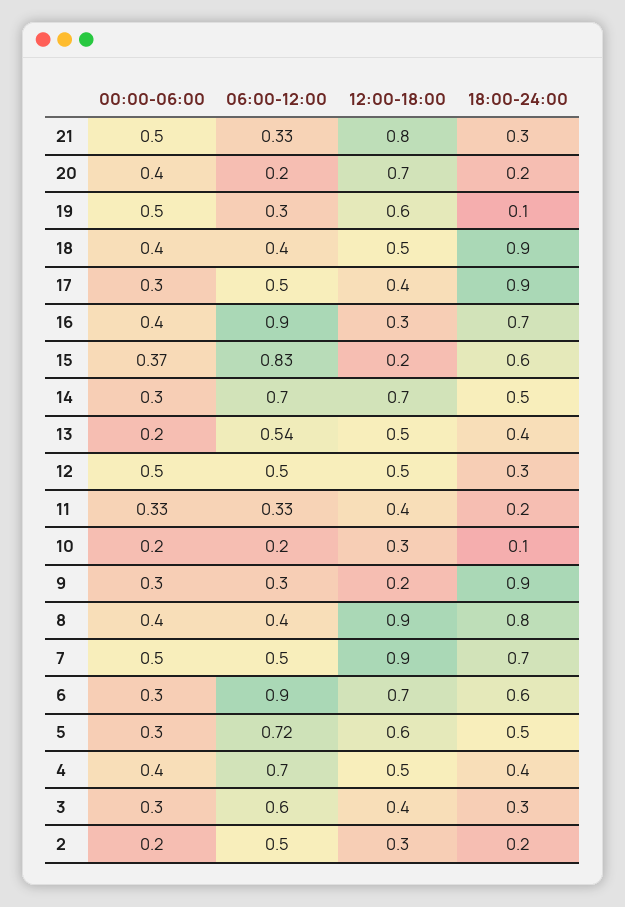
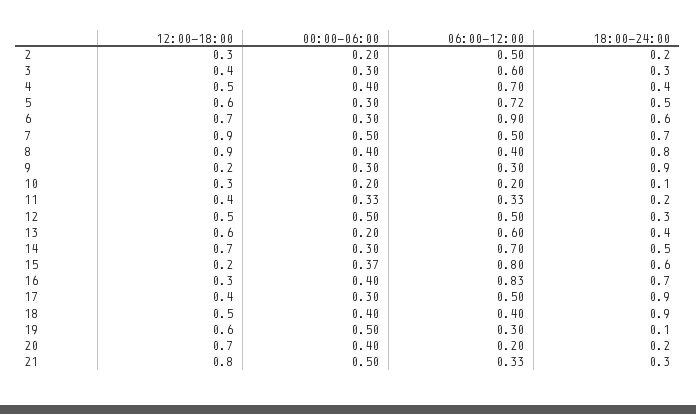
  {
    "00:00-06:00": {
      "21": 0.5,
      "20": 0.4,
      "19": 0.5,
      "18": 0.4,
      "17": 0.3,
      "16": 0.4,
      "15": 0.37,
      "14": 0.3,
      "13": 0.2,
      "12": 0.5,
      "11": 0.33,
      "10": 0.2,
      "9": 0.3,
      "8": 0.4,
      "7": 0.5,
      "6": 0.3,
      "5": 0.3,
      "4": 0.4,
      "3": 0.3,
      "2": 0.2
    },
    "06:00-12:00": {
      "21": 0.33,
      "20": 0.2,
      "19": 0.3,
      "18": 0.4,
      "17": 0.5,
-     "16": 0.9,
+     "16": 0.83,
-     "15": 0.83,
+     "15": 0.8,
      "14": 0.7,
-     "13": 0.54,
+     "13": 0.6,
      "12": 0.5,
      "11": 0.33,
      "10": 0.2,
      "9": 0.3,
      "8": 0.4,
      "7": 0.5,
      "6": 0.9,
      "5": 0.72,
      "4": 0.7,
      "3": 0.6,
      "2": 0.5
    },
    "12:00-18:00": {
      "21": 0.8,
      "20": 0.7,
      "19": 0.6,
      "18": 0.5,
      "17": 0.4,
      "16": 0.3,
      "15": 0.2,
      "14": 0.7,
-     "13": 0.5,
+     "13": 0.6,
      "12": 0.5,
      "11": 0.4,
      "10": 0.3,
      "9": 0.2,
      "8": 0.9,
      "7": 0.9,
      "6": 0.7,
      "5": 0.6,
      "4": 0.5,
      "3": 0.4,
      "2": 0.3
    },
    "18:00-24:00": {
      "21": 0.3,
      "20": 0.2,
      "19": 0.1,
      "18": 0.9,
      "17": 0.9,
      "16": 0.7,
      "15": 0.6,
      "14": 0.5,
      "13": 0.4,
      "12": 0.3,
      "11": 0.2,
      "10": 0.1,
      "9": 0.9,
      "8": 0.8,
      "7": 0.7,
      "6": 0.6,
      "5": 0.5,
      "4": 0.4,
      "3": 0.3,
      "2": 0.2
    }
  }

